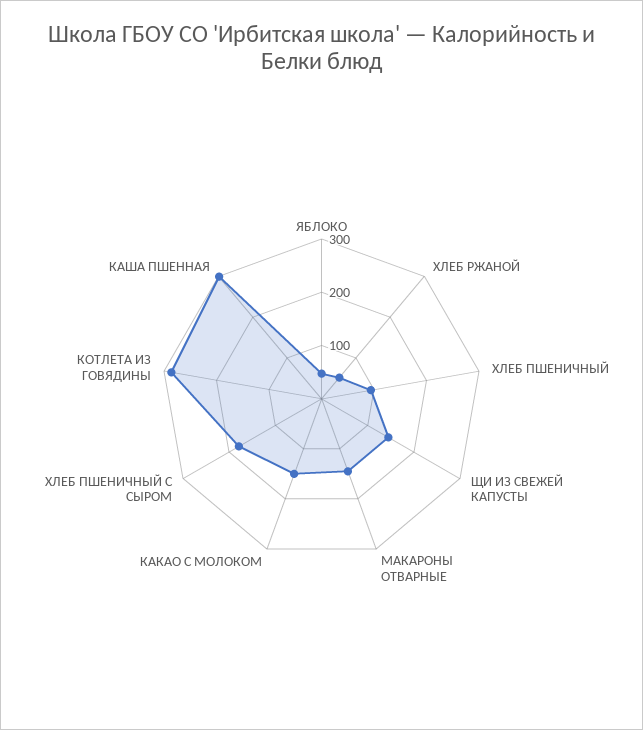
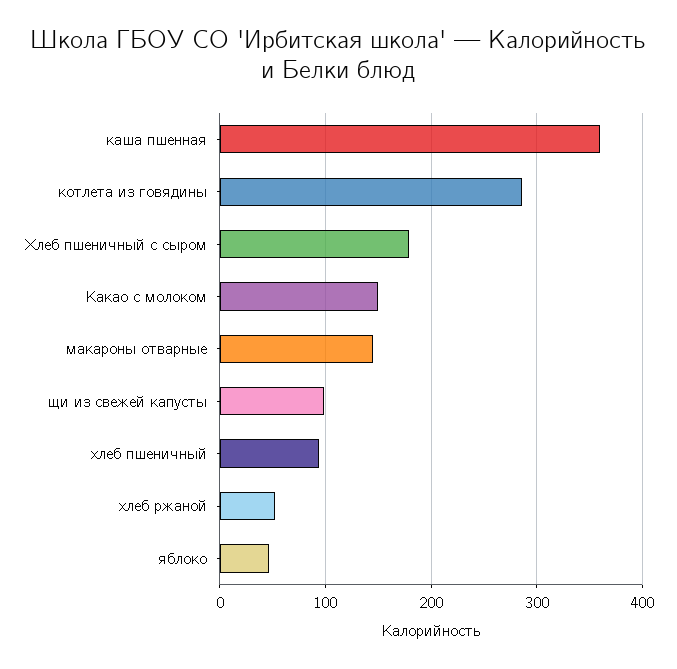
  {
    "ЯБЛОКО": 50,
    "ХЛЕБ РЖАНОЙ": 50,
    "ХЛЕБ ПШЕНИЧНЫЙ": 90,
-   "ЩИ ИЗ СВЕЖЕЙ КАПУСТЫ": 140,
+   "ЩИ ИЗ СВЕЖЕЙ КАПУСТЫ": 100,
    "МАКАРОНЫ ОТВАРНЫЕ": 150,
    "КАКАО С МОЛОКОМ": 150,
    "ХЛЕБ ПШЕНИЧНЫЙ С СЫРОМ": 180,
    "КОТЛЕТА ИЗ ГОВЯДИНЫ": 290,
-   "КАША ПШЕННАЯ": 300
+   "КАША ПШЕННАЯ": 360
  }

